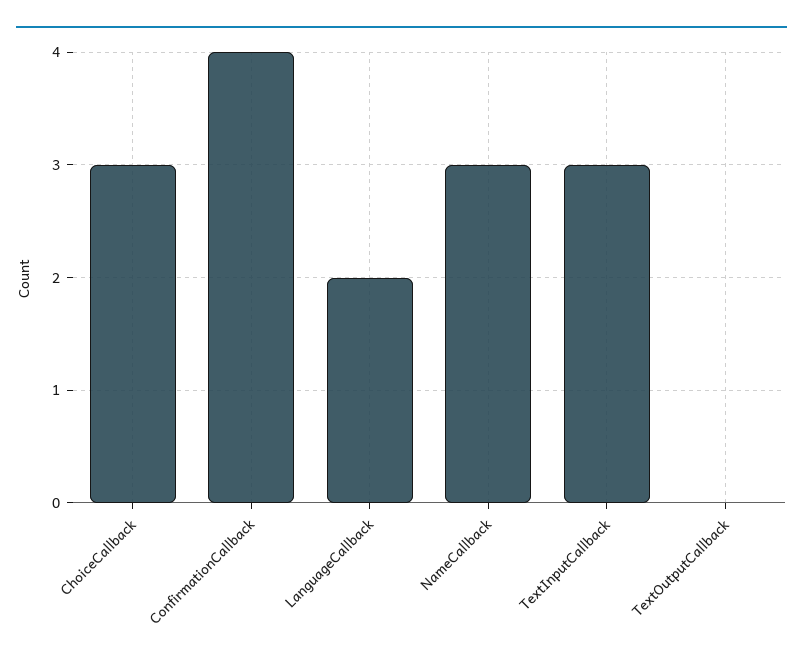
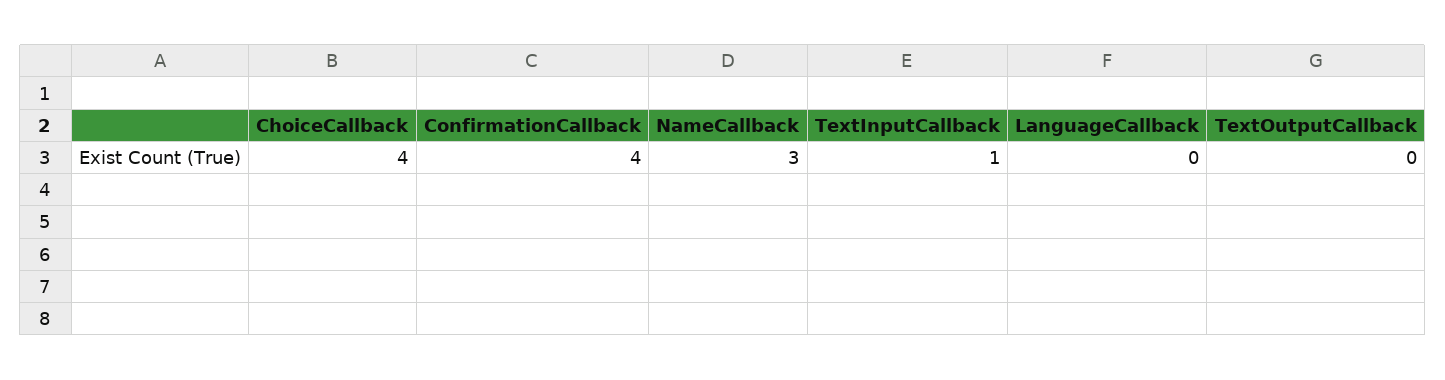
  {
-   "ChoiceCallback": 3,
+   "ChoiceCallback": 4,
    "ConfirmationCallback": 4,
-   "LanguageCallback": 2,
+   "LanguageCallback": 0,
    "NameCallback": 3,
-   "TextInputCallback": 3,
+   "TextInputCallback": 1,
    "TextOutputCallback": 0
  }

